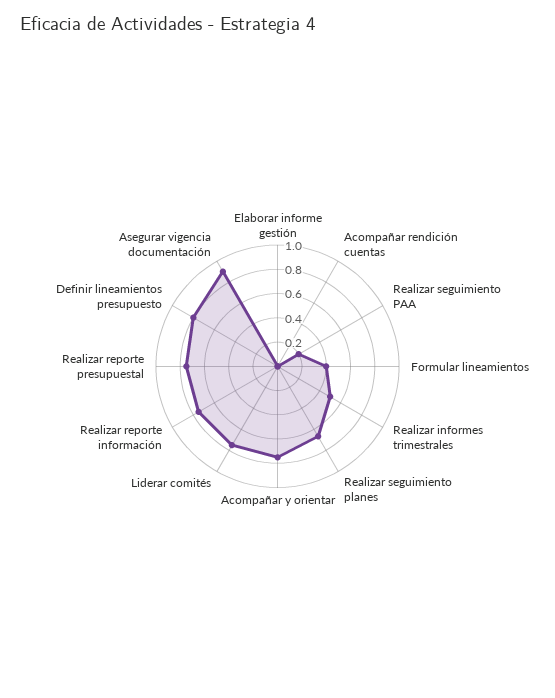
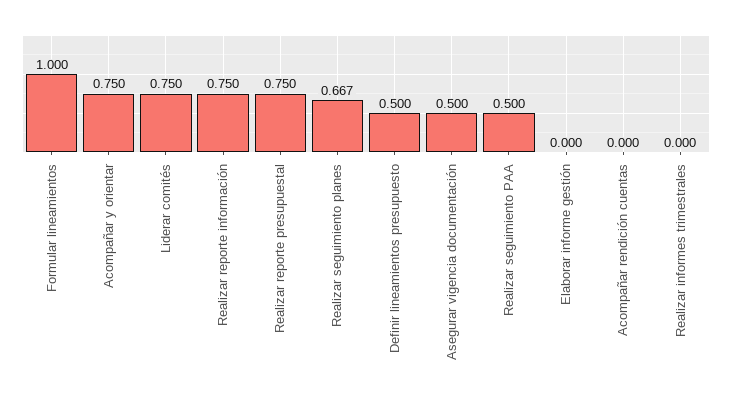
  {
    "Elaborar informe gestión": 0,
    "Acompañar rendición cuentas": 0,
-   "Realizar seguimiento PAA": 0.2,
+   "Realizar seguimiento PAA": 0.5,
-   "Formular lineamientos": 0.4,
+   "Formular lineamientos": 1,
-   "Realizar informes trimestrales": 0.5,
+   "Realizar informes trimestrales": 0,
    "Realizar seguimiento planes": 0.667,
    "Acompañar y orientar": 0.75,
    "Liderar comités": 0.75,
    "Realizar reporte información": 0.75,
    "Realizar reporte presupuestal": 0.75,
-   "Definir lineamientos presupuesto": 0.8,
+   "Definir lineamientos presupuesto": 0.5,
-   "Asegurar vigencia documentación": 0.9
+   "Asegurar vigencia documentación": 0.5
  }

